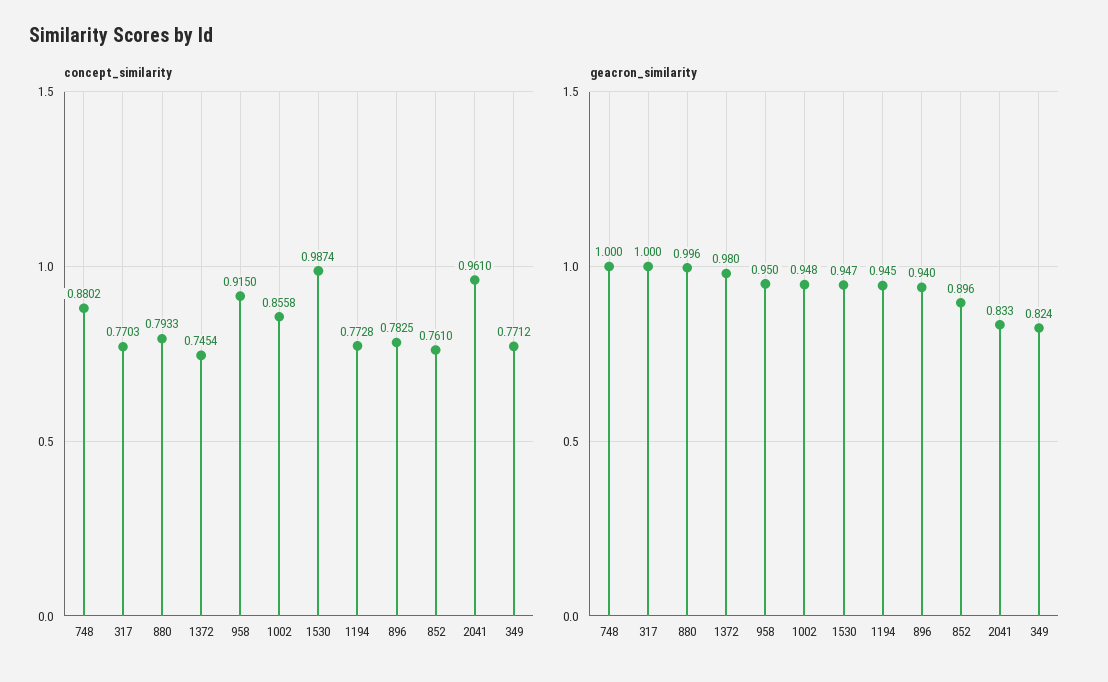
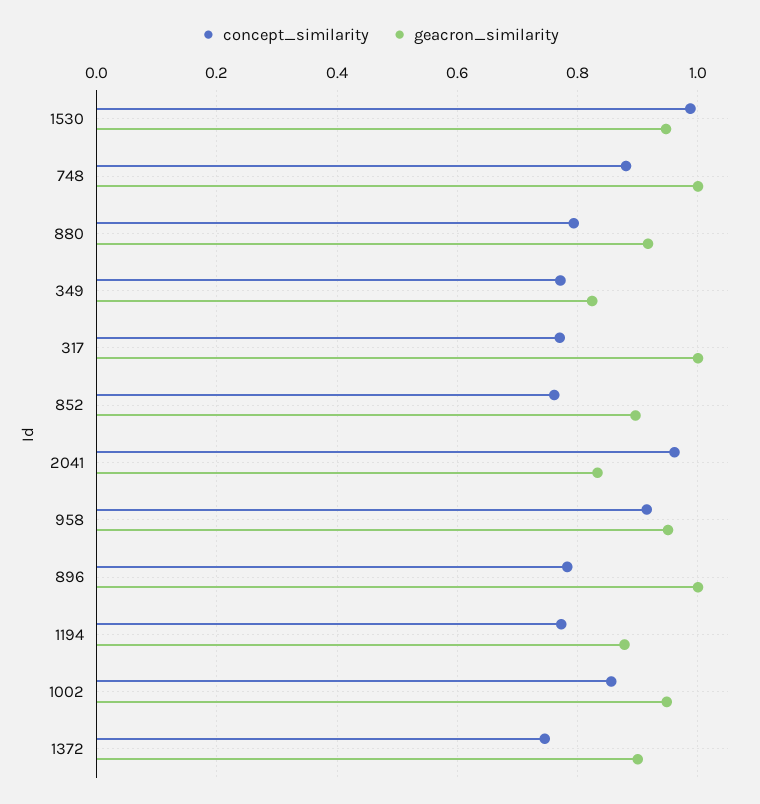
  {
    "concept_similarity": {
      "748": 0.8802,
      "317": 0.7703,
      "880": 0.7933,
      "1372": 0.7454,
      "958": 0.915,
      "1002": 0.8558,
      "1530": 0.9874,
      "1194": 0.7728,
      "896": 0.7825,
      "852": 0.761,
      "2041": 0.961,
      "349": 0.7712
    },
    "geacron_similarity": {
      "748": 1,
      "317": 1,
-     "880": 0.996,
+     "880": 0.92,
-     "1372": 0.98,
+     "1372": 0.9,
      "958": 0.95,
      "1002": 0.948,
      "1530": 0.947,
-     "1194": 0.945,
+     "1194": 0.88,
-     "896": 0.94,
+     "896": 1,
      "852": 0.896,
      "2041": 0.833,
      "349": 0.824
    }
  }

